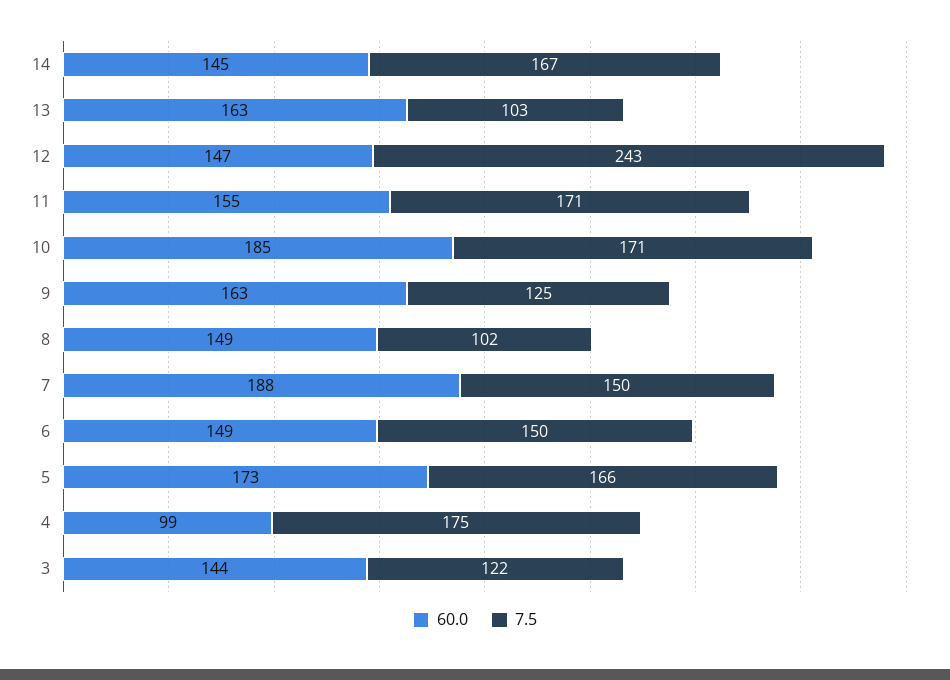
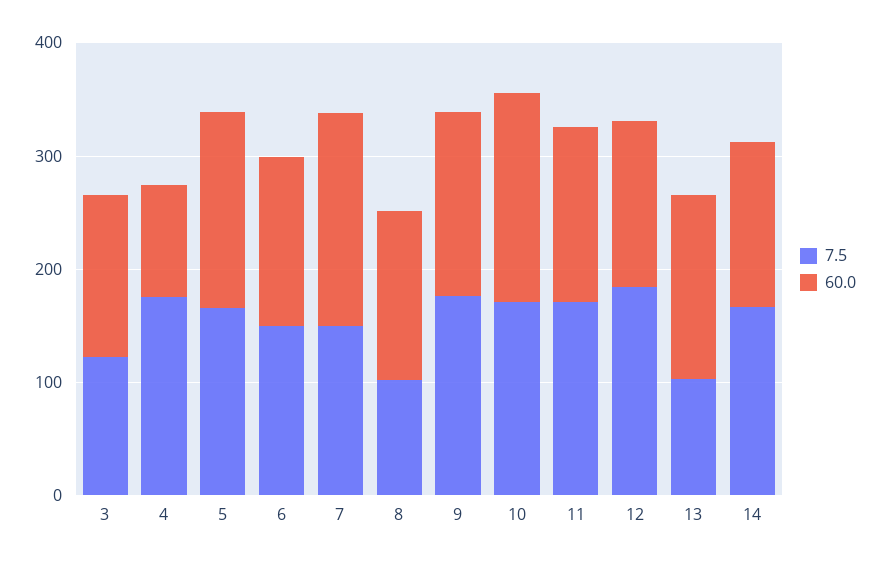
  {
    "60.0": {
      "14": 145,
      "13": 163,
      "12": 147,
      "11": 155,
      "10": 185,
      "9": 163,
      "8": 149,
      "7": 188,
      "6": 149,
      "5": 173,
      "4": 99,
      "3": 144
    },
    "7.5": {
      "14": 167,
      "13": 103,
-     "12": 243,
+     "12": 180,
      "11": 171,
      "10": 171,
-     "9": 125,
+     "9": 180,
      "8": 102,
      "7": 150,
      "6": 150,
      "5": 166,
      "4": 175,
      "3": 122
    }
  }

